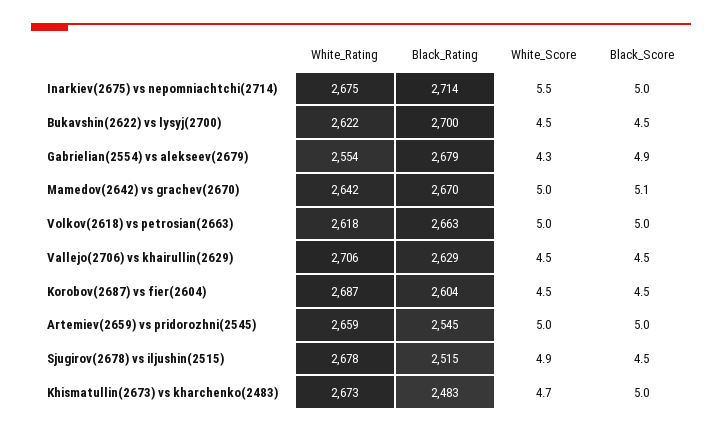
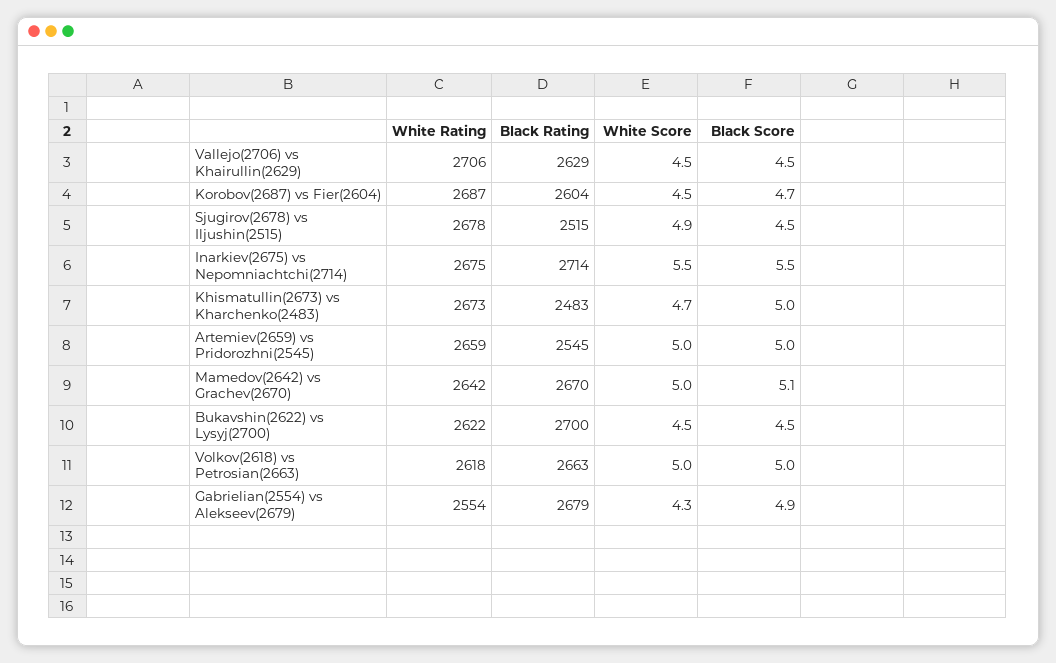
  {
    "White_Rating": {
      "Inarkiev(2675) vs nepomniachtchi(2714)": 2675,
      "Bukavshin(2622) vs lysyj(2700)": 2622,
      "Gabrielian(2554) vs alekseev(2679)": 2554,
      "Mamedov(2642) vs grachev(2670)": 2642,
      "Volkov(2618) vs petrosian(2663)": 2618,
      "Vallejo(2706) vs khairullin(2629)": 2706,
      "Korobov(2687) vs fier(2604)": 2687,
      "Artemiev(2659) vs pridorozhni(2545)": 2659,
      "Sjugirov(2678) vs iljushin(2515)": 2678,
      "Khismatullin(2673) vs kharchenko(2483)": 2673
    },
    "Black_Rating": {
      "Inarkiev(2675) vs nepomniachtchi(2714)": 2714,
      "Bukavshin(2622) vs lysyj(2700)": 2700,
      "Gabrielian(2554) vs alekseev(2679)": 2679,
      "Mamedov(2642) vs grachev(2670)": 2670,
      "Volkov(2618) vs petrosian(2663)": 2663,
      "Vallejo(2706) vs khairullin(2629)": 2629,
      "Korobov(2687) vs fier(2604)": 2604,
      "Artemiev(2659) vs pridorozhni(2545)": 2545,
      "Sjugirov(2678) vs iljushin(2515)": 2515,
      "Khismatullin(2673) vs kharchenko(2483)": 2483
    },
    "White_Score": {
      "Inarkiev(2675) vs nepomniachtchi(2714)": 5.5,
      "Bukavshin(2622) vs lysyj(2700)": 4.5,
      "Gabrielian(2554) vs alekseev(2679)": 4.3,
      "Mamedov(2642) vs grachev(2670)": 5,
      "Volkov(2618) vs petrosian(2663)": 5,
      "Vallejo(2706) vs khairullin(2629)": 4.5,
      "Korobov(2687) vs fier(2604)": 4.5,
      "Artemiev(2659) vs pridorozhni(2545)": 5,
      "Sjugirov(2678) vs iljushin(2515)": 4.9,
      "Khismatullin(2673) vs kharchenko(2483)": 4.7
    },
    "Black_Score": {
-     "Inarkiev(2675) vs nepomniachtchi(2714)": 5,
+     "Inarkiev(2675) vs nepomniachtchi(2714)": 5.5,
      "Bukavshin(2622) vs lysyj(2700)": 4.5,
      "Gabrielian(2554) vs alekseev(2679)": 4.9,
      "Mamedov(2642) vs grachev(2670)": 5.1,
      "Volkov(2618) vs petrosian(2663)": 5,
      "Vallejo(2706) vs khairullin(2629)": 4.5,
-     "Korobov(2687) vs fier(2604)": 4.5,
+     "Korobov(2687) vs fier(2604)": 4.7,
      "Artemiev(2659) vs pridorozhni(2545)": 5,
      "Sjugirov(2678) vs iljushin(2515)": 4.5,
      "Khismatullin(2673) vs kharchenko(2483)": 5
    }
  }

